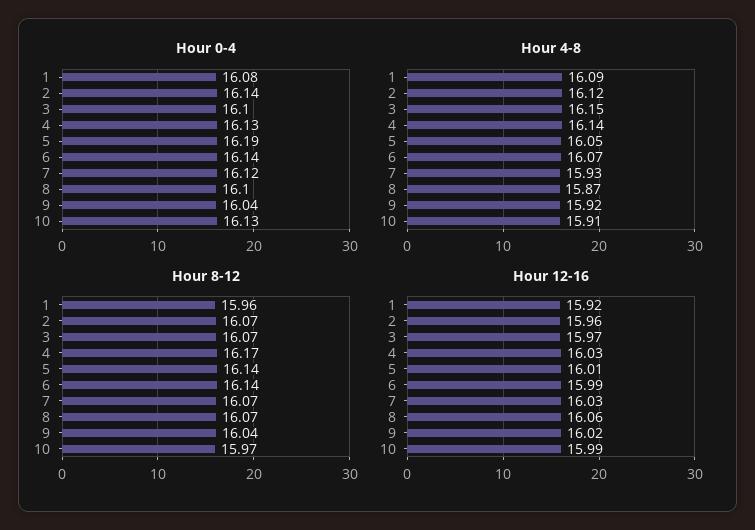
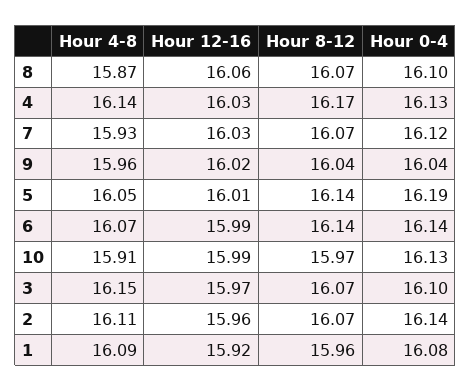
  {
    "Hour 0-4": {
      "1": 16.08,
      "2": 16.14,
      "3": 16.1,
      "4": 16.13,
      "5": 16.19,
      "6": 16.14,
      "7": 16.12,
      "8": 16.1,
      "9": 16.04,
      "10": 16.13
    },
    "Hour 4-8": {
      "1": 16.09,
-     "2": 16.12,
+     "2": 16.11,
      "3": 16.15,
      "4": 16.14,
      "5": 16.05,
      "6": 16.07,
      "7": 15.93,
      "8": 15.87,
-     "9": 15.92,
+     "9": 15.96,
      "10": 15.91
    },
    "Hour 8-12": {
      "1": 15.96,
      "2": 16.07,
      "3": 16.07,
      "4": 16.17,
      "5": 16.14,
      "6": 16.14,
      "7": 16.07,
      "8": 16.07,
      "9": 16.04,
      "10": 15.97
    },
    "Hour 12-16": {
      "1": 15.92,
      "2": 15.96,
      "3": 15.97,
      "4": 16.03,
      "5": 16.01,
      "6": 15.99,
      "7": 16.03,
      "8": 16.06,
      "9": 16.02,
      "10": 15.99
    }
  }

